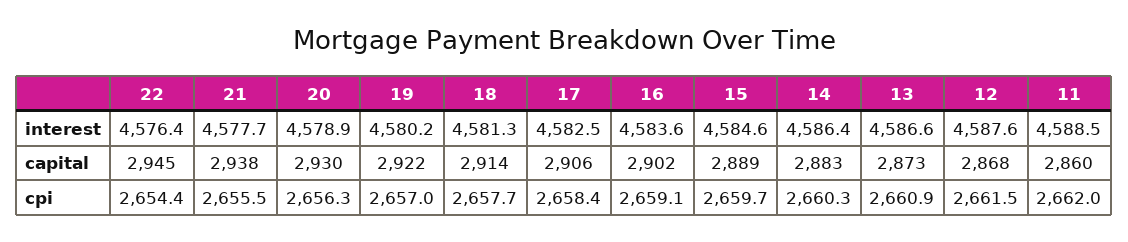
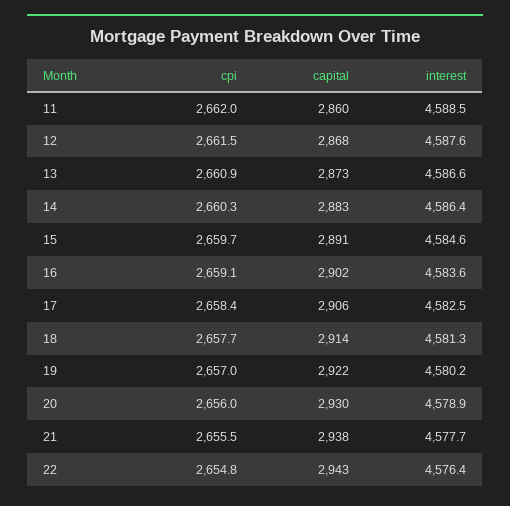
  {
    "22": {
      "interest": 4576.4,
-     "capital": 2945,
+     "capital": 2943,
-     "cpi": 2654.4
+     "cpi": 2654.8
    },
    "21": {
      "interest": 4577.7,
      "capital": 2938,
      "cpi": 2655.5
    },
    "20": {
      "interest": 4578.9,
      "capital": 2930,
-     "cpi": 2656.3
+     "cpi": 2656
    },
    "19": {
      "interest": 4580.2,
      "capital": 2922,
      "cpi": 2657
    },
    "18": {
      "interest": 4581.3,
      "capital": 2914,
      "cpi": 2657.7
    },
    "17": {
      "interest": 4582.5,
      "capital": 2906,
      "cpi": 2658.4
    },
    "16": {
      "interest": 4583.6,
      "capital": 2902,
      "cpi": 2659.1
    },
    "15": {
      "interest": 4584.6,
-     "capital": 2889,
+     "capital": 2891,
      "cpi": 2659.7
    },
    "14": {
      "interest": 4586.4,
      "capital": 2883,
      "cpi": 2660.3
    },
    "13": {
      "interest": 4586.6,
      "capital": 2873,
      "cpi": 2660.9
    },
    "12": {
      "interest": 4587.6,
      "capital": 2868,
      "cpi": 2661.5
    },
    "11": {
      "interest": 4588.5,
      "capital": 2860,
      "cpi": 2662
    }
  }

